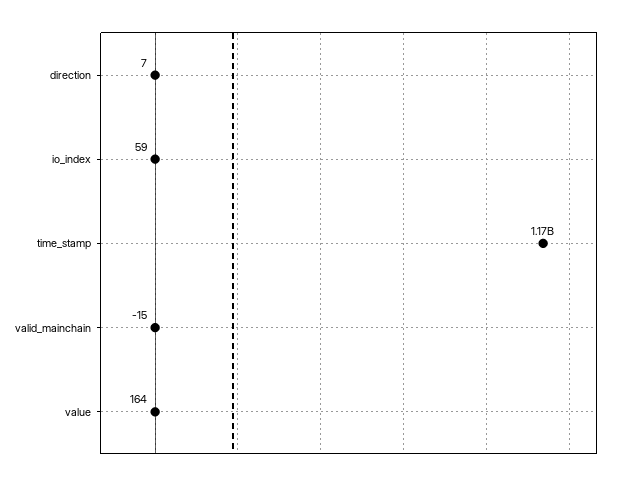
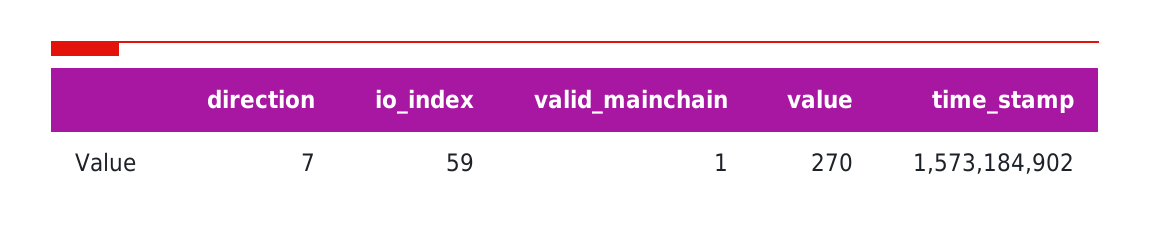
  {
    "direction": 7,
    "io_index": 59,
-   "time_stamp": 1170000000,
+   "time_stamp": 1573184902,
-   "valid_mainchain": -15,
+   "valid_mainchain": 1,
-   "value": 164
+   "value": 270
  }

